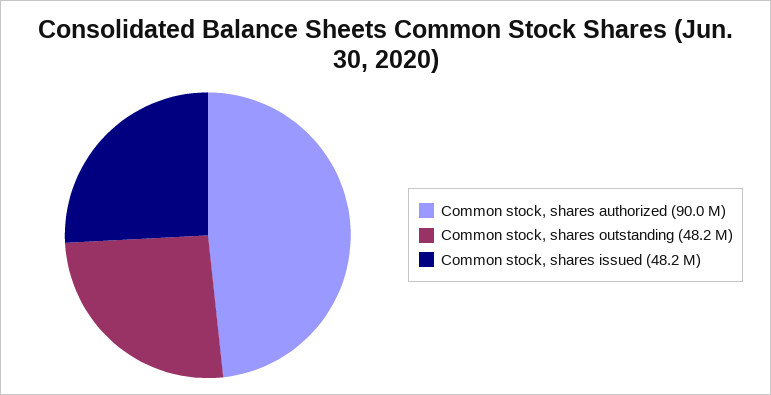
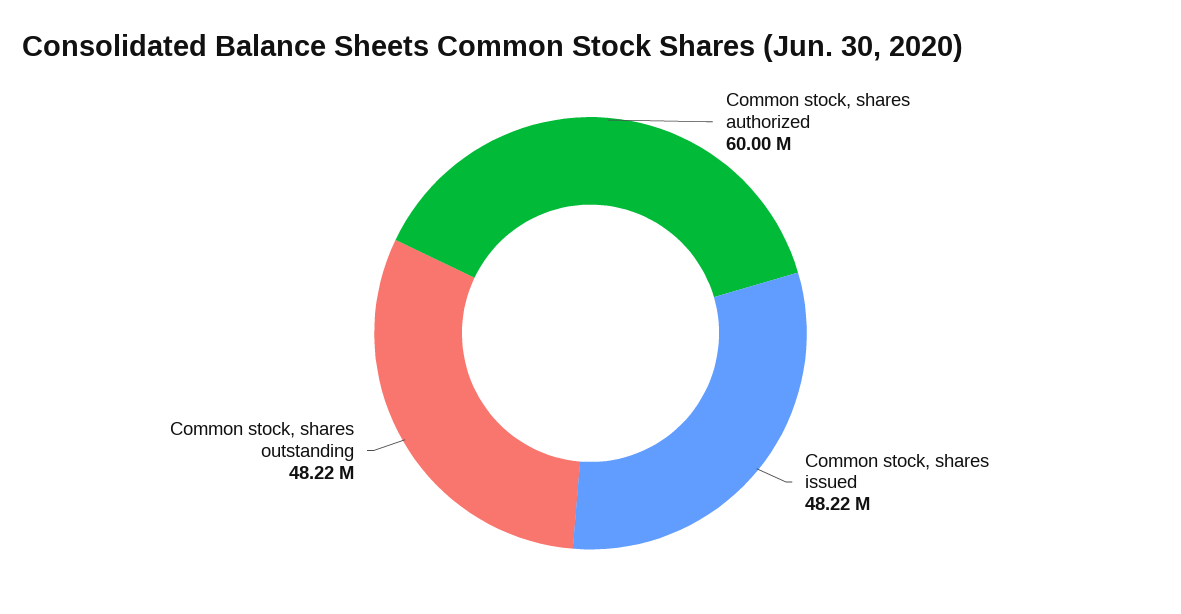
  {
-   "Common stock, shares authorized": 90000000,
+   "Common stock, shares authorized": 60000000,
    "Common stock, shares outstanding": 48220000,
    "Common stock, shares issued": 48220000
  }

